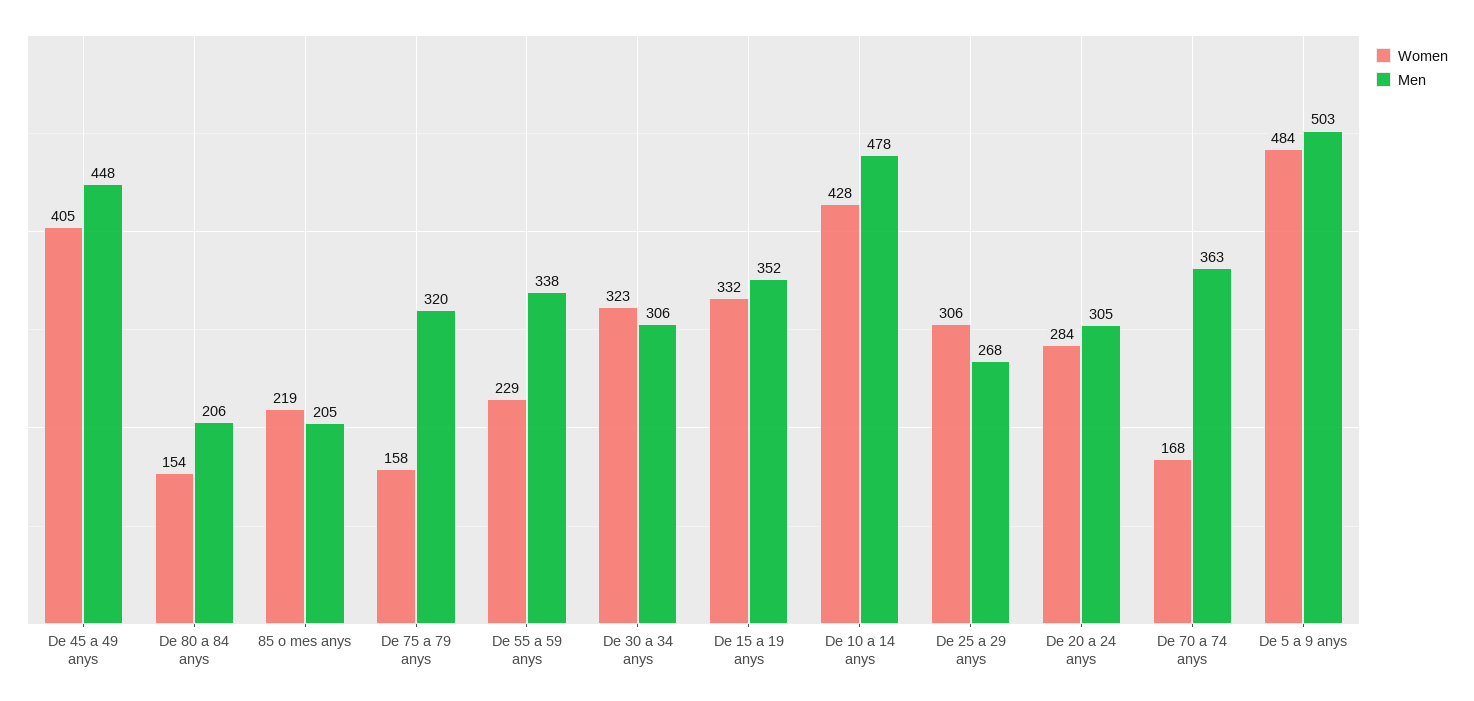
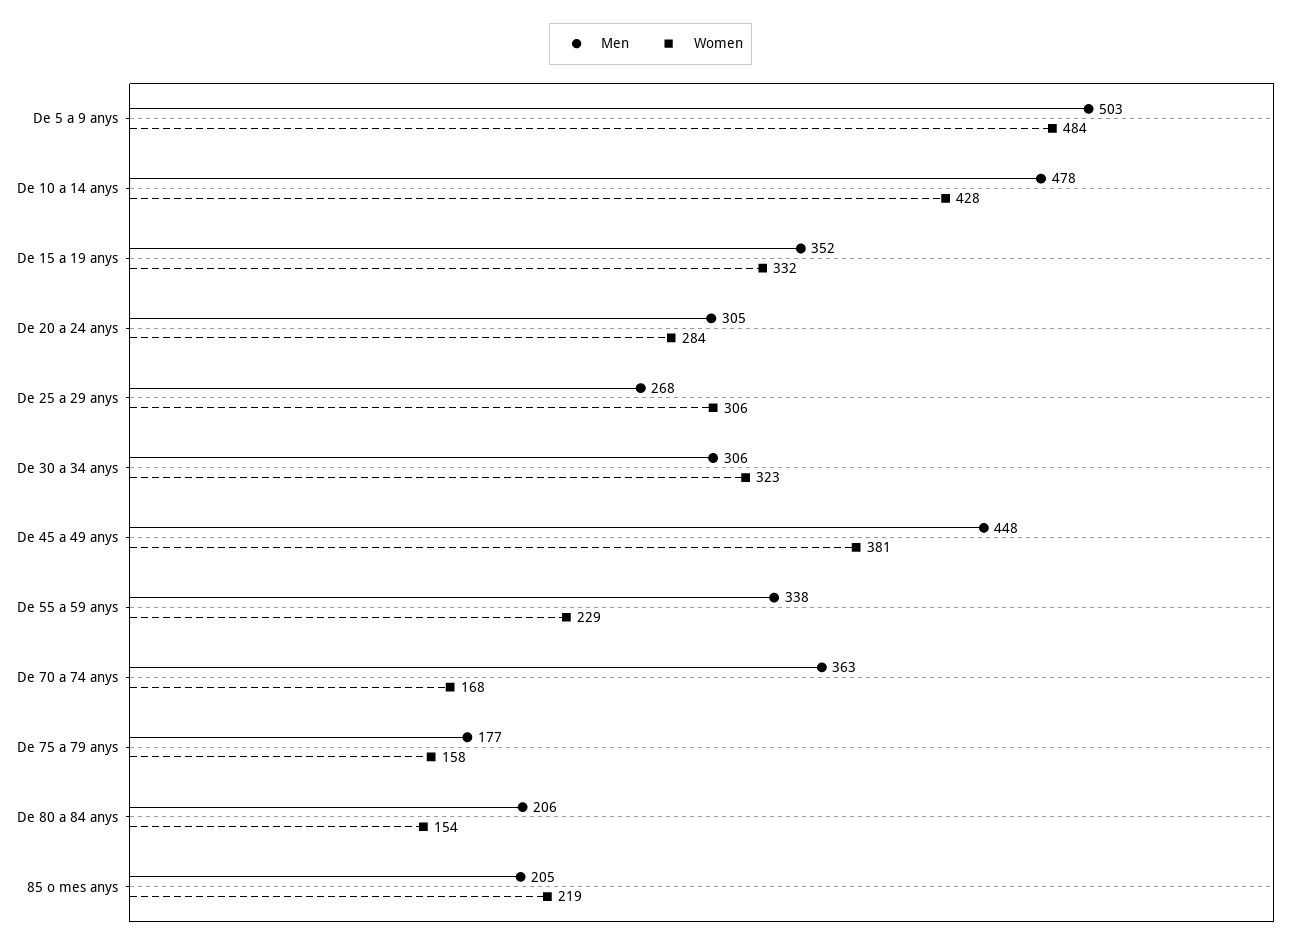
  {
    "Women": {
-     "De 45 a 49 anys": 405,
+     "De 45 a 49 anys": 381,
      "De 80 a 84 anys": 154,
      "85 o mes anys": 219,
      "De 75 a 79 anys": 158,
      "De 55 a 59 anys": 229,
      "De 30 a 34 anys": 323,
      "De 15 a 19 anys": 332,
      "De 10 a 14 anys": 428,
      "De 25 a 29 anys": 306,
      "De 20 a 24 anys": 284,
      "De 70 a 74 anys": 168,
      "De 5 a 9 anys": 484
    },
    "Men": {
      "De 45 a 49 anys": 448,
      "De 80 a 84 anys": 206,
      "85 o mes anys": 205,
-     "De 75 a 79 anys": 320,
+     "De 75 a 79 anys": 177,
      "De 55 a 59 anys": 338,
      "De 30 a 34 anys": 306,
      "De 15 a 19 anys": 352,
      "De 10 a 14 anys": 478,
      "De 25 a 29 anys": 268,
      "De 20 a 24 anys": 305,
      "De 70 a 74 anys": 363,
      "De 5 a 9 anys": 503
    }
  }

